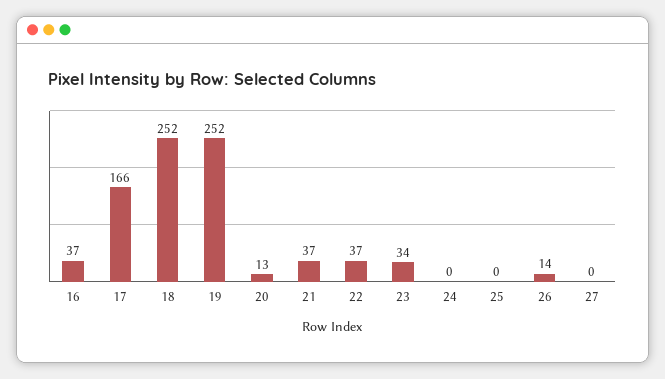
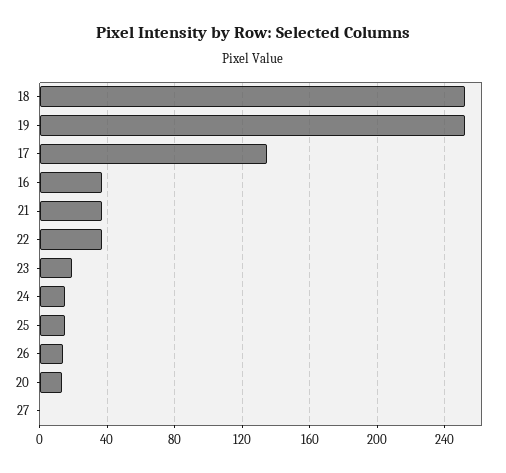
  {
    "16": 37,
-   "17": 166,
+   "17": 135,
    "18": 252,
    "19": 252,
    "20": 13,
    "21": 37,
    "22": 37,
-   "23": 34,
+   "23": 20,
-   "24": 0,
+   "24": 15,
-   "25": 0,
+   "25": 15,
    "26": 14,
    "27": 0
  }

